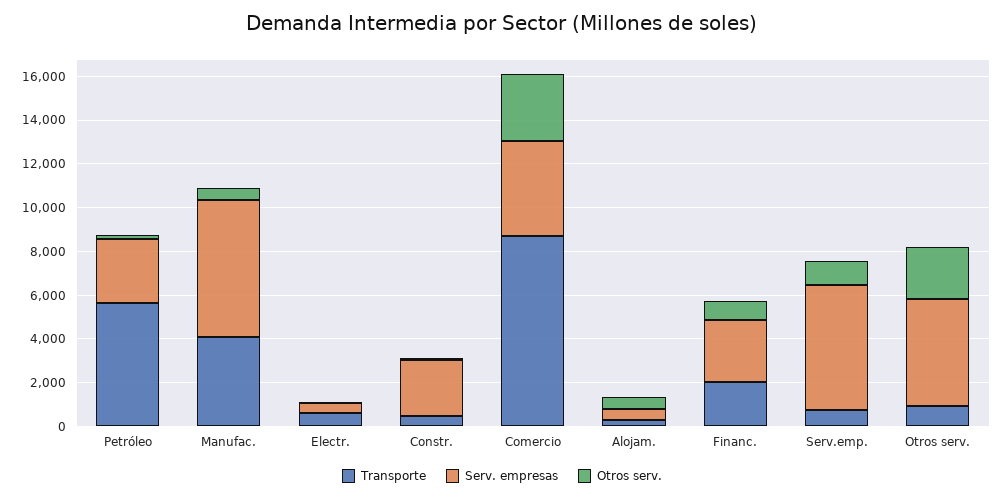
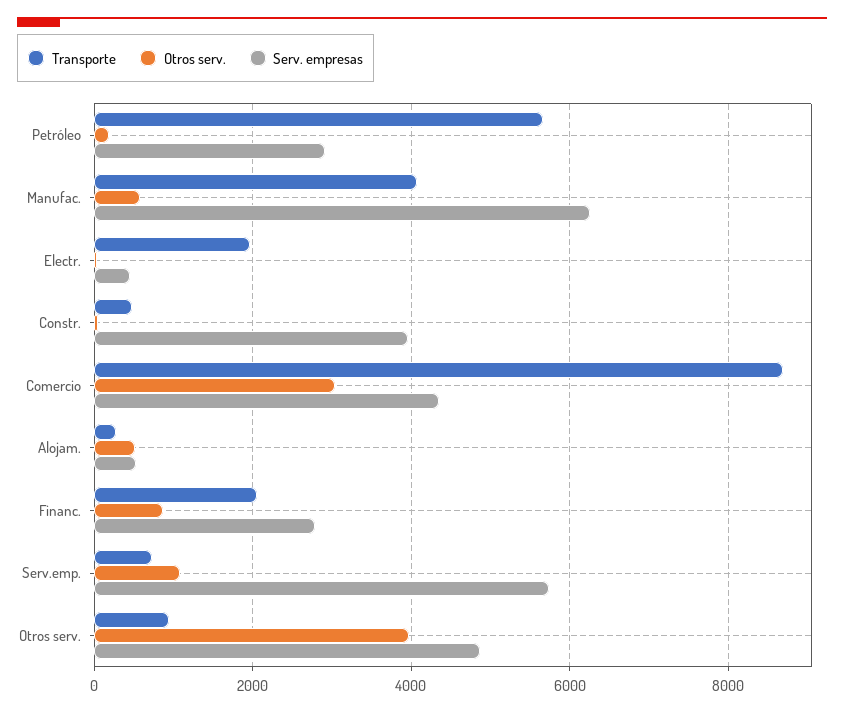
  {
    "Transporte": {
      "Petróleo": 5600,
      "Manufac.": 4000,
-     "Electr.": 500,
+     "Electr.": 2000,
      "Constr.": 400,
      "Comercio": 8600,
      "Alojam.": 200,
      "Financ.": 2000,
      "Serv.emp.": 800,
      "Otros serv.": 1000
    },
    "Serv. empresas": {
      "Petróleo": 3000,
      "Manufac.": 6200,
      "Electr.": 400,
-     "Constr.": 2500,
+     "Constr.": 4000,
      "Comercio": 4400,
      "Alojam.": 600,
      "Financ.": 2800,
      "Serv.emp.": 5800,
      "Otros serv.": 4800
    },
    "Otros serv.": {
      "Petróleo": 200,
      "Manufac.": 600,
      "Electr.": 0,
      "Constr.": 0,
      "Comercio": 3000,
      "Alojam.": 600,
      "Financ.": 800,
      "Serv.emp.": 1000,
-     "Otros serv.": 2500
+     "Otros serv.": 4000
    }
  }

